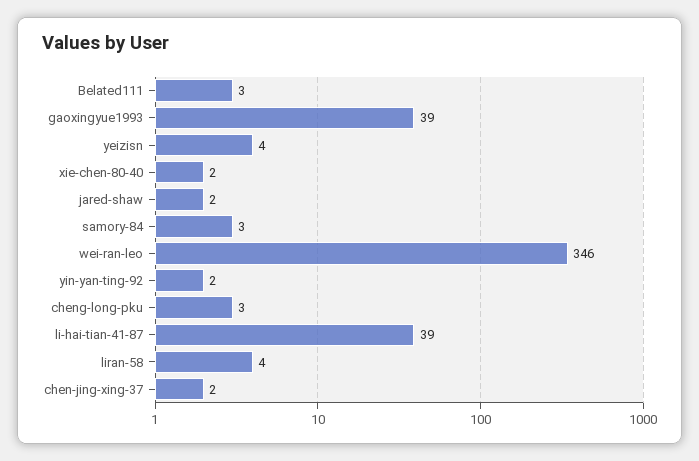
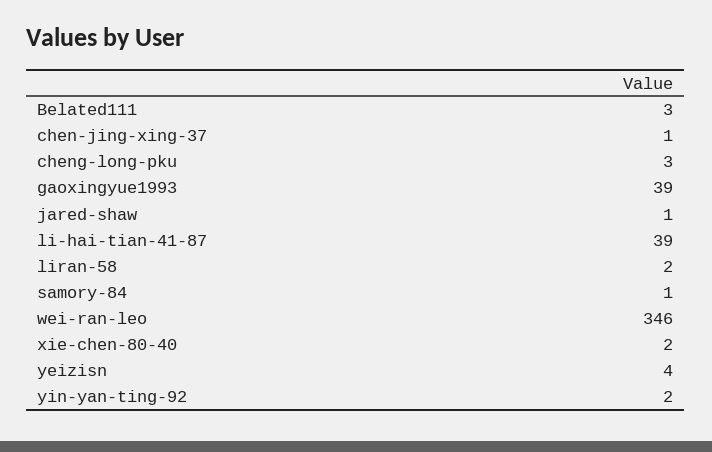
  {
    "Belated111": 3,
    "gaoxingyue1993": 39,
    "yeizisn": 4,
    "xie-chen-80-40": 2,
-   "jared-shaw": 2,
+   "jared-shaw": 1,
-   "samory-84": 3,
+   "samory-84": 1,
    "wei-ran-leo": 346,
    "yin-yan-ting-92": 2,
    "cheng-long-pku": 3,
    "li-hai-tian-41-87": 39,
-   "liran-58": 4,
+   "liran-58": 2,
-   "chen-jing-xing-37": 2
+   "chen-jing-xing-37": 1
  }

